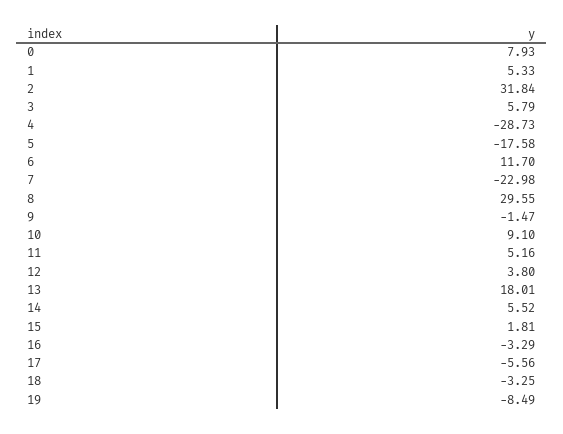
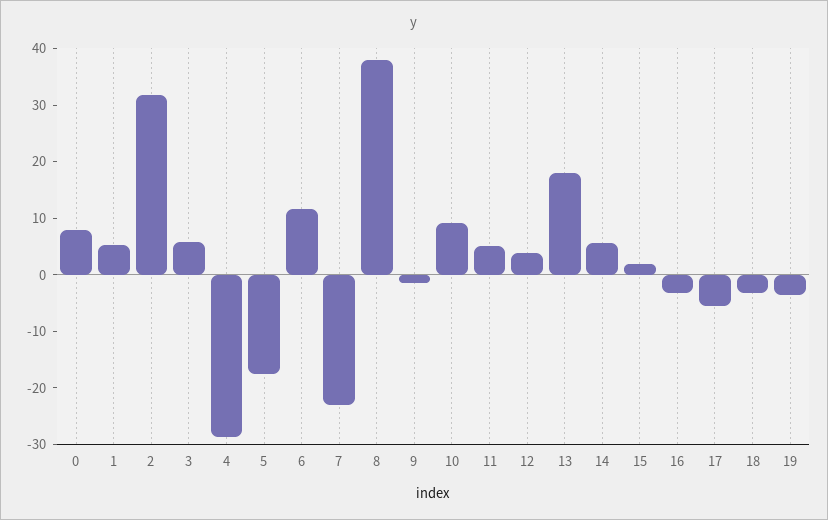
  {
    "0": 7.93,
    "1": 5.33,
    "2": 31.84,
    "3": 5.79,
    "4": -28.73,
    "5": -17.58,
    "6": 11.7,
    "7": -22.98,
-   "8": 29.55,
+   "8": 38,
    "9": -1.47,
    "10": 9.1,
    "11": 5.16,
    "12": 3.8,
    "13": 18.01,
    "14": 5.52,
    "15": 1.81,
    "16": -3.29,
    "17": -5.56,
    "18": -3.25,
-   "19": -8.49
+   "19": -4
  }

